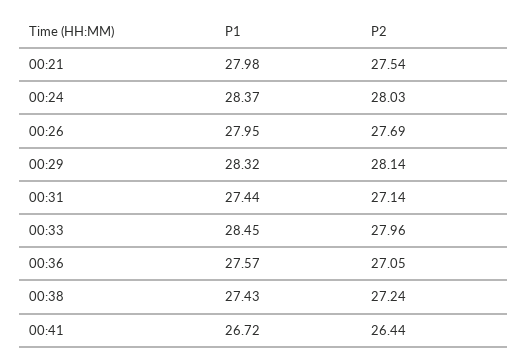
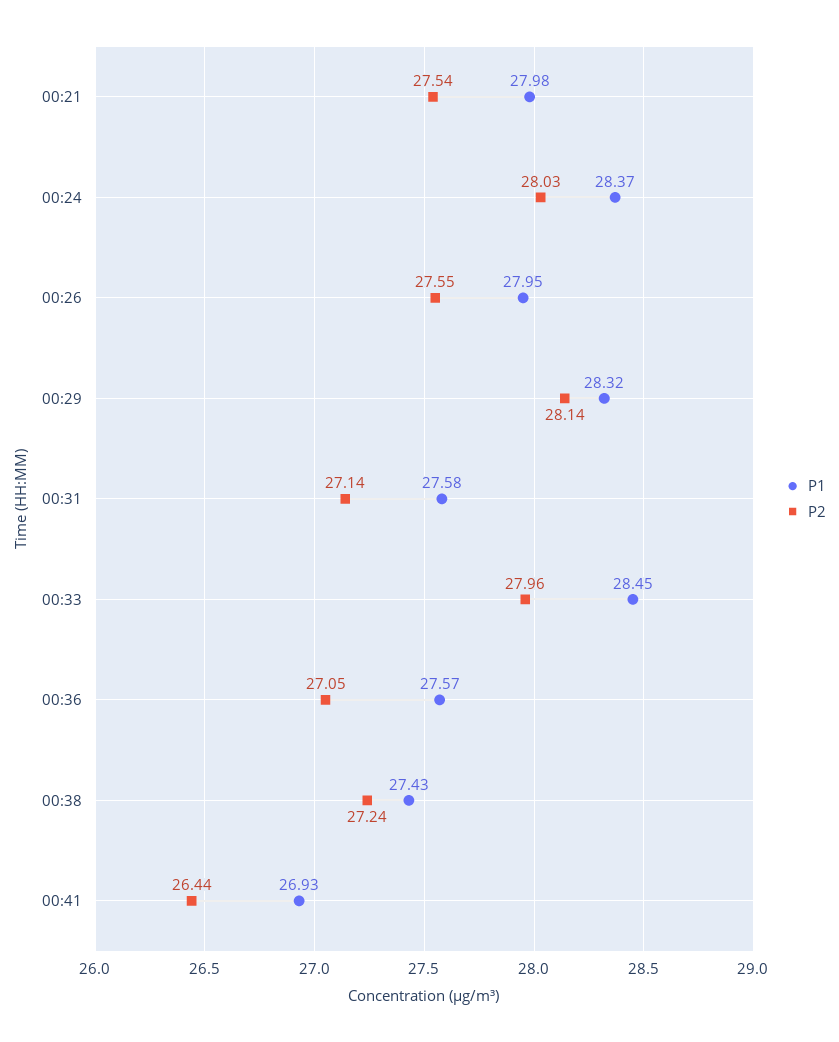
  {
    "P1": {
      "00:21": 27.98,
      "00:24": 28.37,
      "00:26": 27.95,
      "00:29": 28.32,
-     "00:31": 27.44,
+     "00:31": 27.58,
      "00:33": 28.45,
      "00:36": 27.57,
      "00:38": 27.43,
-     "00:41": 26.72
+     "00:41": 26.93
    },
    "P2": {
      "00:21": 27.54,
      "00:24": 28.03,
-     "00:26": 27.69,
+     "00:26": 27.55,
      "00:29": 28.14,
      "00:31": 27.14,
      "00:33": 27.96,
      "00:36": 27.05,
      "00:38": 27.24,
      "00:41": 26.44
    }
  }

